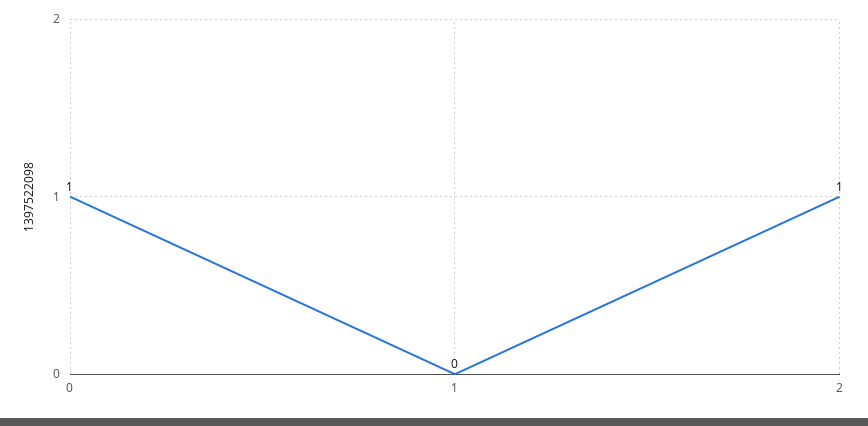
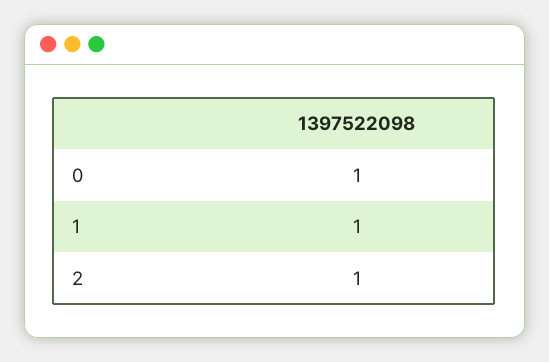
  {
    "0": 1,
-   "1": 0,
+   "1": 1,
    "2": 1
  }

